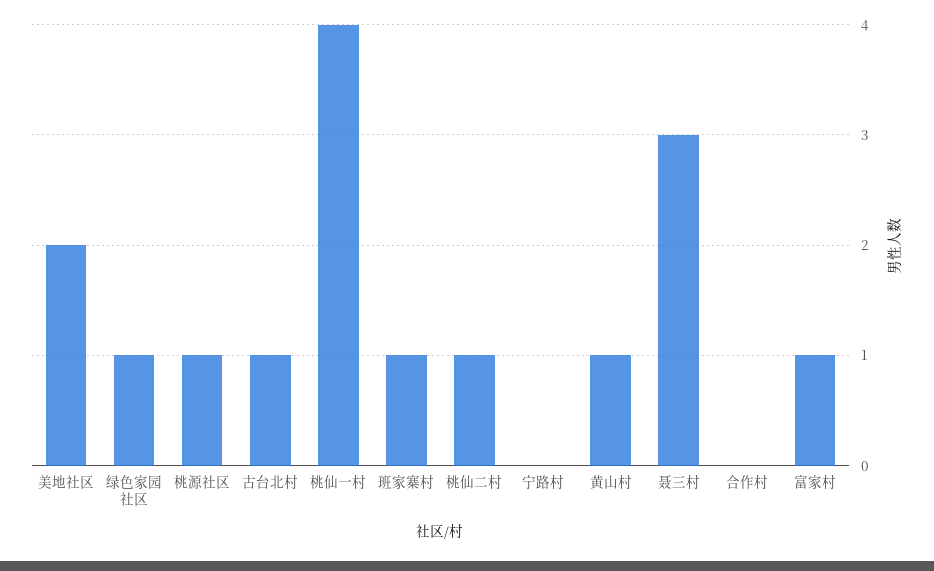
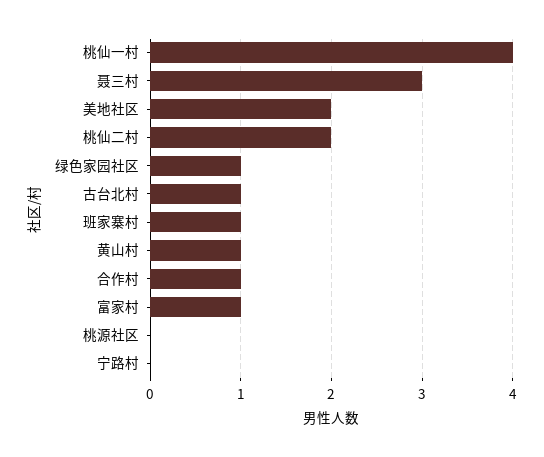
  {
    "美地社区": 2,
    "绿色家园社区": 1,
-   "桃源社区": 1,
+   "桃源社区": 0,
    "古台北村": 1,
    "桃仙一村": 4,
    "班家寨村": 1,
-   "桃仙二村": 1,
+   "桃仙二村": 2,
    "宁路村": 0,
    "黄山村": 1,
    "聂三村": 3,
-   "合作村": 0,
+   "合作村": 1,
    "富家村": 1
  }

